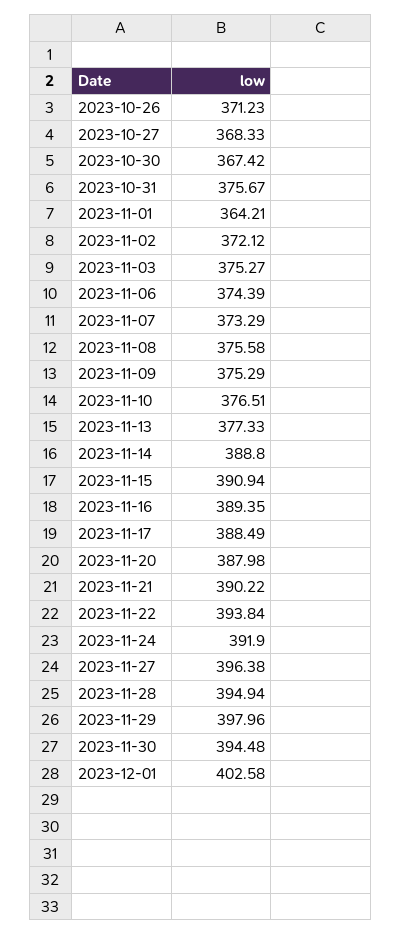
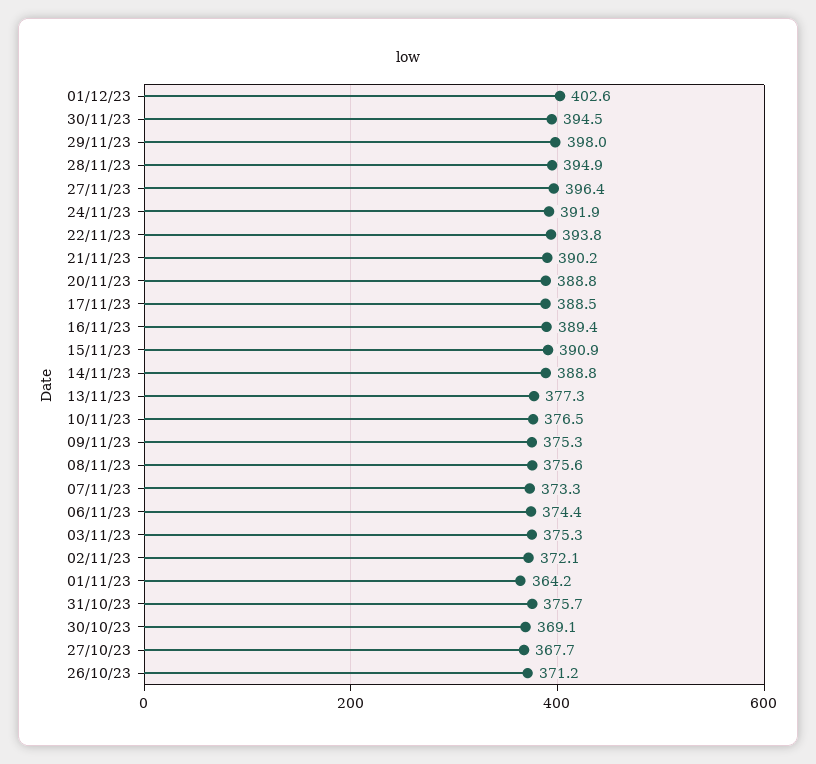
  {
    "2023-10-26": 371.23,
-   "2023-10-27": 368.33,
+   "2023-10-27": 367.7,
-   "2023-10-30": 367.42,
+   "2023-10-30": 369.1,
    "2023-10-31": 375.67,
    "2023-11-01": 364.21,
    "2023-11-02": 372.12,
    "2023-11-03": 375.27,
    "2023-11-06": 374.39,
    "2023-11-07": 373.29,
    "2023-11-08": 375.58,
    "2023-11-09": 375.29,
    "2023-11-10": 376.51,
    "2023-11-13": 377.33,
    "2023-11-14": 388.8,
    "2023-11-15": 390.94,
    "2023-11-16": 389.35,
    "2023-11-17": 388.49,
-   "2023-11-20": 387.98,
+   "2023-11-20": 388.8,
    "2023-11-21": 390.22,
    "2023-11-22": 393.84,
    "2023-11-24": 391.9,
    "2023-11-27": 396.38,
    "2023-11-28": 394.94,
    "2023-11-29": 397.96,
    "2023-11-30": 394.48,
    "2023-12-01": 402.58
  }

